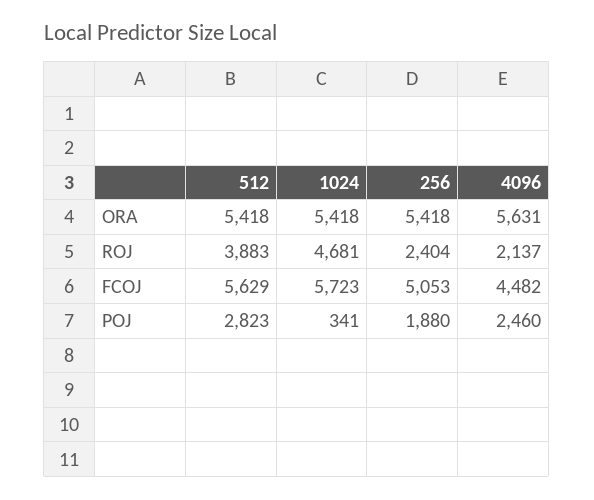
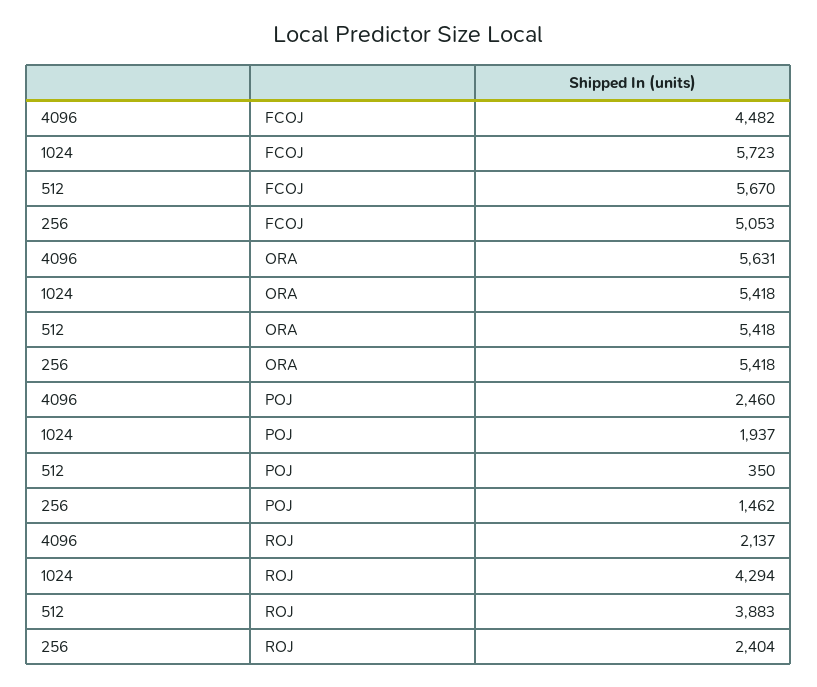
  {
    "512": {
      "ORA": 5418,
      "ROJ": 3883,
-     "FCOJ": 5629,
+     "FCOJ": 5670,
-     "POJ": 2823
+     "POJ": 350
    },
    "1024": {
      "ORA": 5418,
-     "ROJ": 4681,
+     "ROJ": 4294,
      "FCOJ": 5723,
-     "POJ": 341
+     "POJ": 1937
    },
    "256": {
      "ORA": 5418,
      "ROJ": 2404,
      "FCOJ": 5053,
-     "POJ": 1880
+     "POJ": 1462
    },
    "4096": {
      "ORA": 5631,
      "ROJ": 2137,
      "FCOJ": 4482,
      "POJ": 2460
    }
  }

